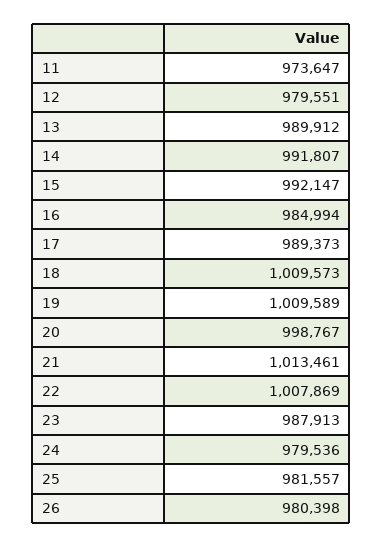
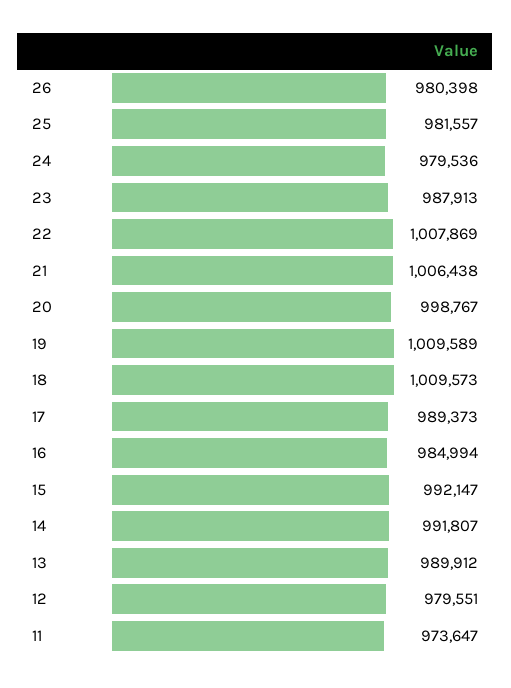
  {
    "11": 973647,
    "12": 979551,
    "13": 989912,
    "14": 991807,
    "15": 992147,
    "16": 984994,
    "17": 989373,
    "18": 1009573,
    "19": 1009589,
    "20": 998767,
-   "21": 1013461,
+   "21": 1006438,
    "22": 1007869,
    "23": 987913,
    "24": 979536,
    "25": 981557,
    "26": 980398
  }

